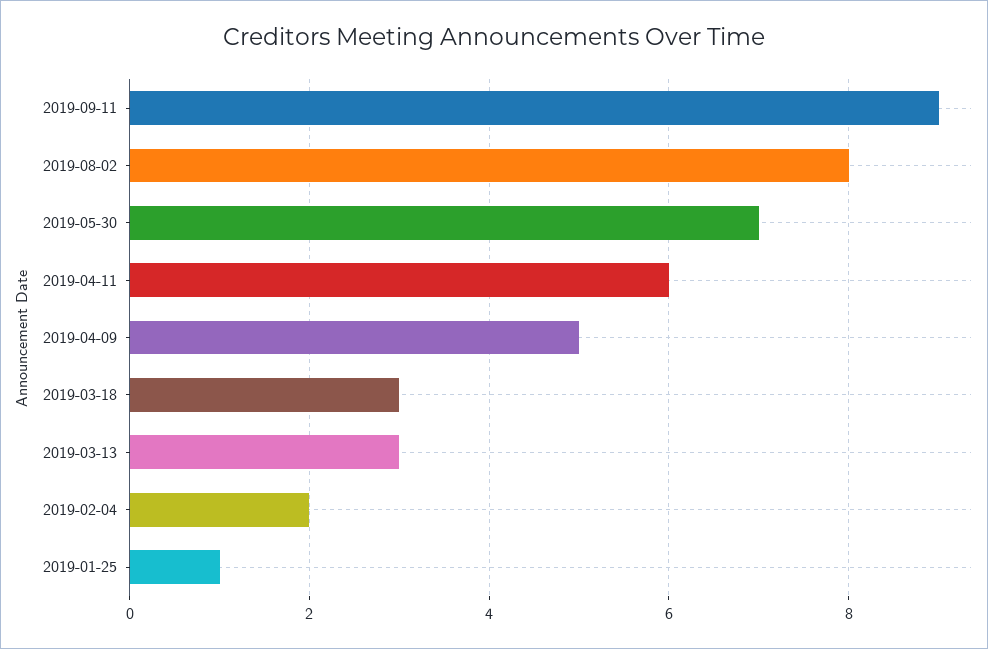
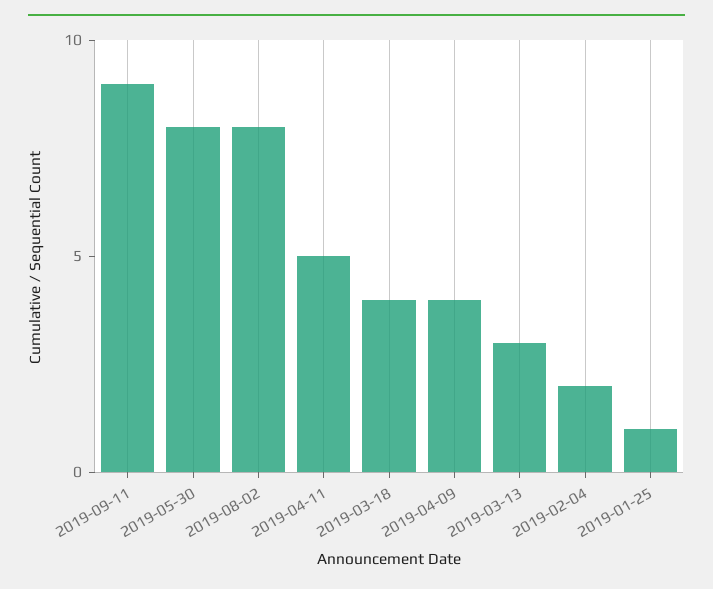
  {
    "2019-09-11": 9,
    "2019-08-02": 8,
-   "2019-05-30": 7,
+   "2019-05-30": 8,
-   "2019-04-11": 6,
+   "2019-04-11": 5,
-   "2019-04-09": 5,
+   "2019-04-09": 4,
-   "2019-03-18": 3,
+   "2019-03-18": 4,
    "2019-03-13": 3,
    "2019-02-04": 2,
    "2019-01-25": 1
  }

